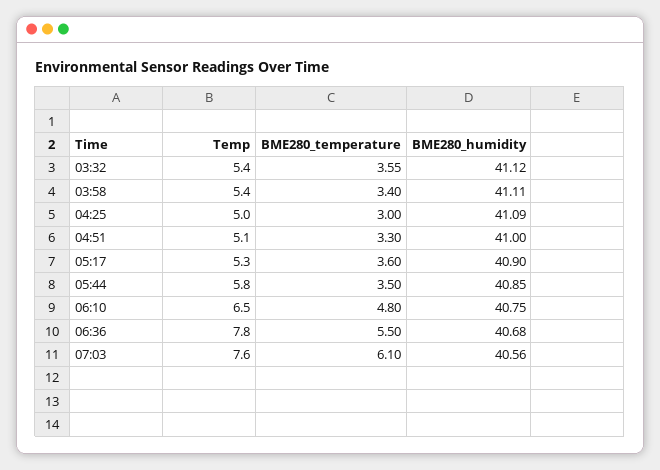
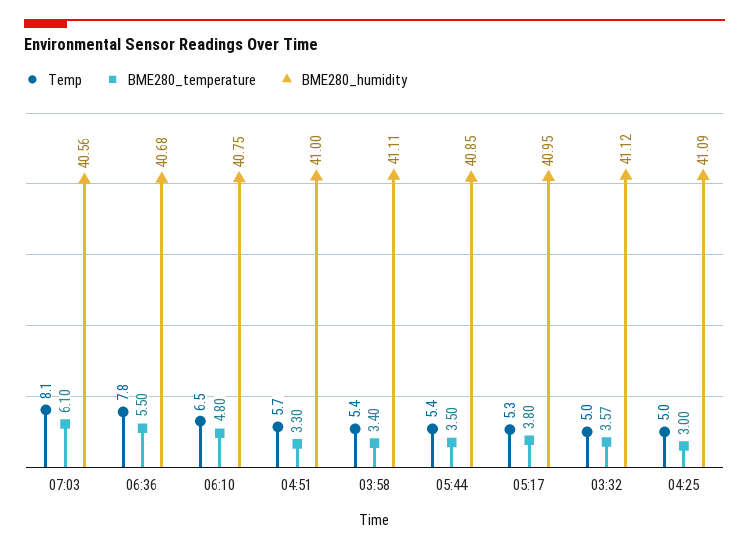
  {
    "Temp": {
-     "03:32": 5.4,
+     "03:32": 5,
      "03:58": 5.4,
      "04:25": 5,
-     "04:51": 5.1,
+     "04:51": 5.7,
      "05:17": 5.3,
-     "05:44": 5.8,
+     "05:44": 5.4,
      "06:10": 6.5,
      "06:36": 7.8,
-     "07:03": 7.6
+     "07:03": 8.1
    },
    "BME280_temperature": {
-     "03:32": 3.55,
+     "03:32": 3.57,
      "03:58": 3.4,
      "04:25": 3,
      "04:51": 3.3,
-     "05:17": 3.6,
+     "05:17": 3.8,
      "05:44": 3.5,
      "06:10": 4.8,
      "06:36": 5.5,
      "07:03": 6.1
    },
    "BME280_humidity": {
      "03:32": 41.12,
      "03:58": 41.11,
      "04:25": 41.09,
      "04:51": 41,
-     "05:17": 40.9,
+     "05:17": 40.95,
      "05:44": 40.85,
      "06:10": 40.75,
      "06:36": 40.68,
      "07:03": 40.56
    }
  }

